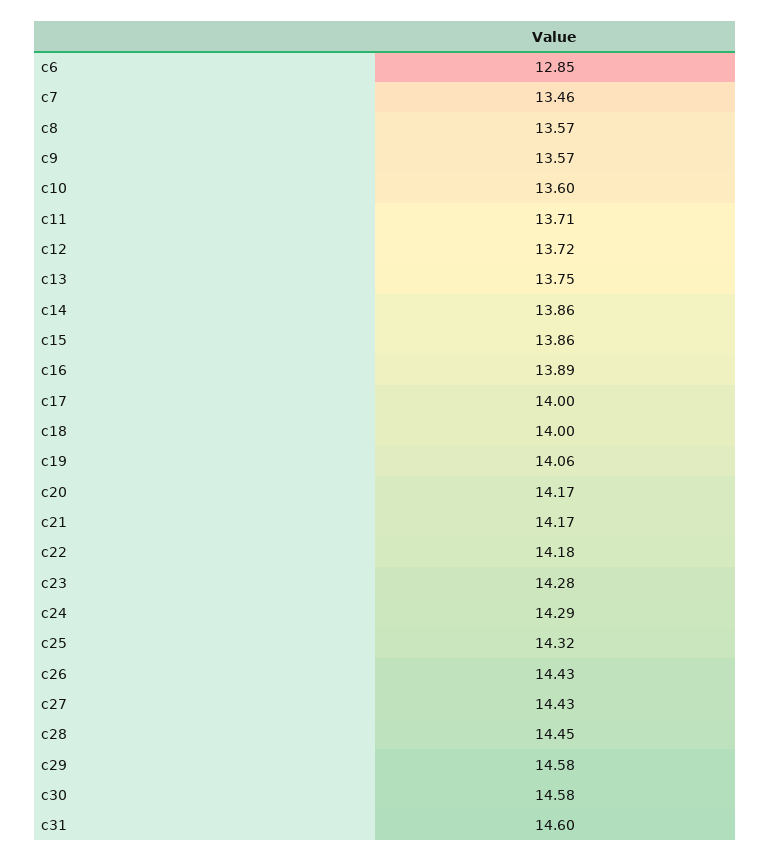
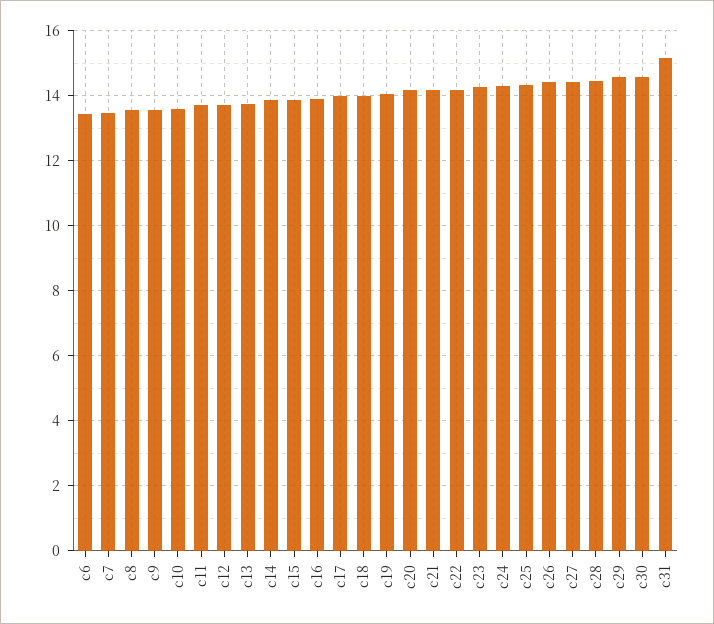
  {
-   "c6": 12.85,
+   "c6": 13.4,
    "c7": 13.46,
    "c8": 13.57,
    "c9": 13.57,
    "c10": 13.6,
    "c11": 13.71,
    "c12": 13.72,
    "c13": 13.75,
    "c14": 13.86,
    "c15": 13.86,
    "c16": 13.89,
    "c17": 14,
    "c18": 14,
    "c19": 14.06,
    "c20": 14.17,
    "c21": 14.17,
    "c22": 14.18,
    "c23": 14.28,
    "c24": 14.29,
    "c25": 14.32,
    "c26": 14.43,
    "c27": 14.43,
    "c28": 14.45,
    "c29": 14.58,
    "c30": 14.58,
-   "c31": 14.6
+   "c31": 15.2
  }

